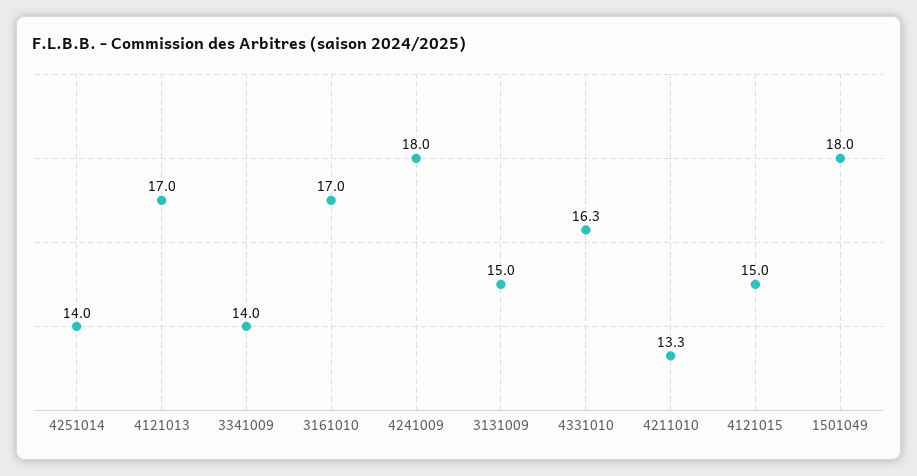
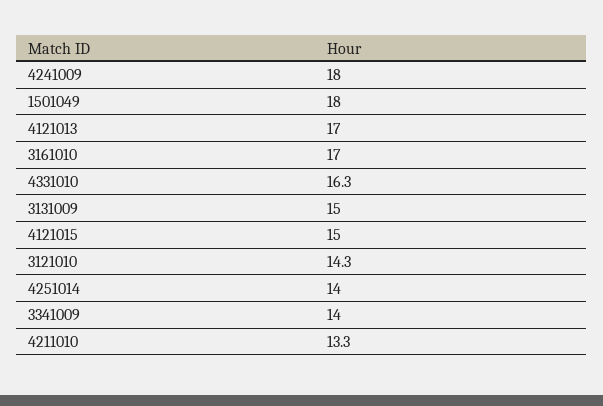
  {
    "4251014": 14,
    "4121013": 17,
    "3341009": 14,
    "3161010": 17,
    "4241009": 18,
    "3131009": 15,
    "4331010": 16.3,
    "4211010": 13.3,
    "4121015": 15,
-   "1501049": 18
+   "1501049": 18,
+   "3121010": 14.3
  }

